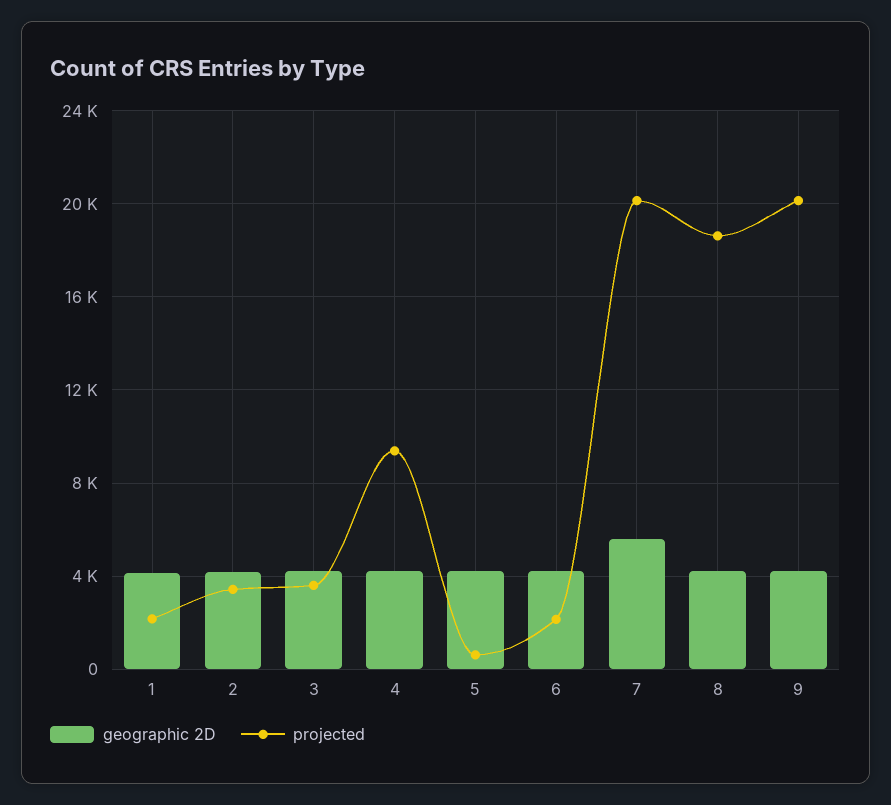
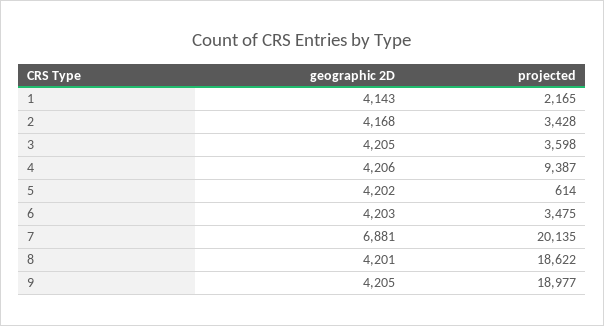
  {
    "geographic 2D": {
      "1": 4143,
      "2": 4168,
      "3": 4205,
      "4": 4206,
      "5": 4202,
      "6": 4203,
-     "7": 5500,
+     "7": 6881,
      "8": 4201,
      "9": 4205
    },
    "projected": {
      "1": 2165,
      "2": 3428,
      "3": 3598,
      "4": 9387,
      "5": 614,
-     "6": 2000,
+     "6": 3475,
      "7": 20135,
      "8": 18622,
-     "9": 20000
+     "9": 18977
    }
  }

